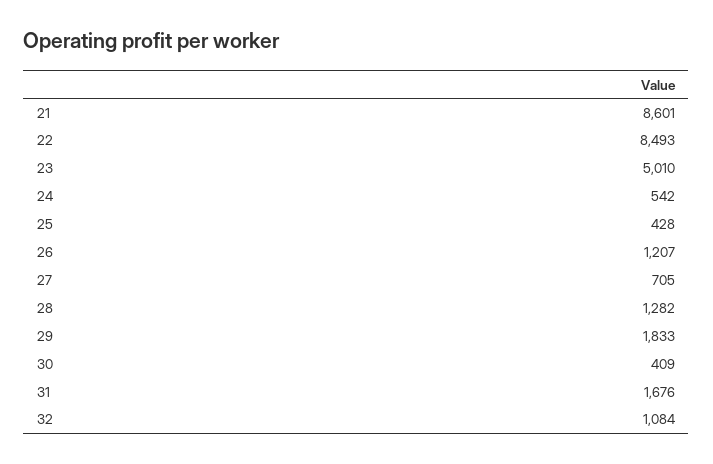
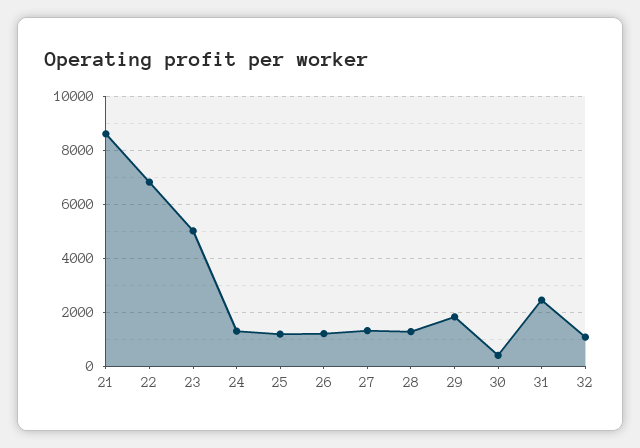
  {
    "21": 8601,
-   "22": 8493,
+   "22": 6750,
    "23": 5010,
-   "24": 542,
+   "24": 1250,
-   "25": 428,
+   "25": 1250,
    "26": 1207,
-   "27": 705,
+   "27": 1250,
    "28": 1282,
    "29": 1833,
    "30": 409,
-   "31": 1676,
+   "31": 2500,
    "32": 1084
  }

